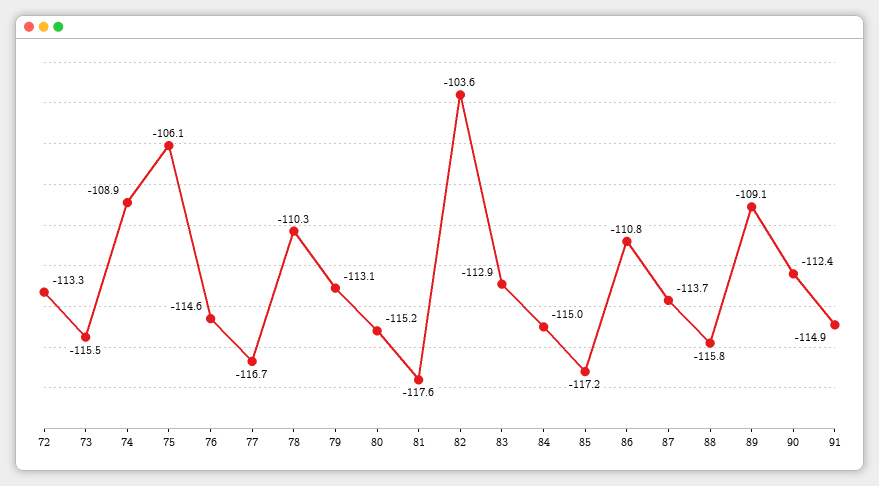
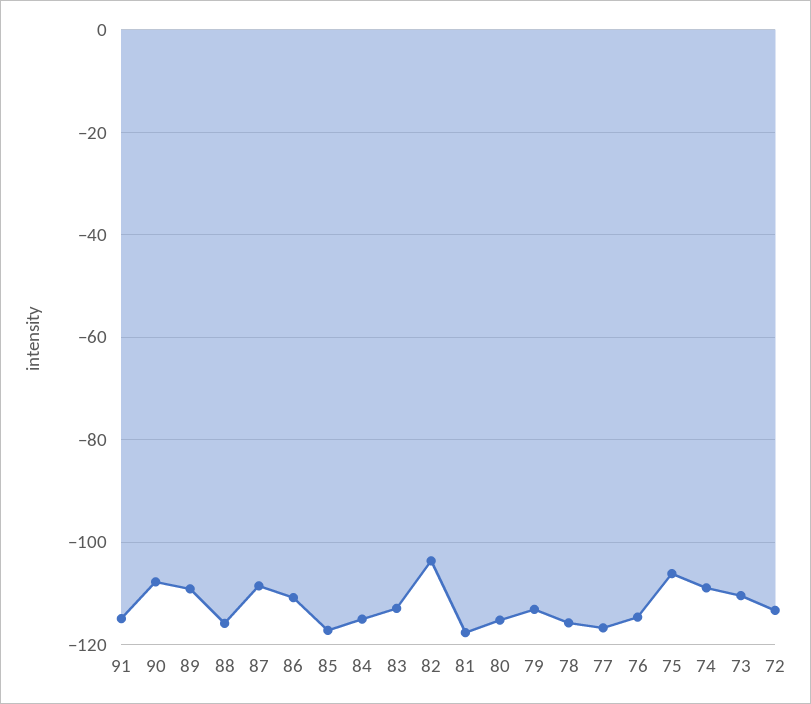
  {
    "72": -113.3,
-   "73": -115.5,
+   "73": -110,
    "74": -108.9,
    "75": -106.1,
    "76": -114.6,
    "77": -116.7,
-   "78": -110.3,
+   "78": -116,
    "79": -113.1,
    "80": -115.2,
    "81": -117.6,
    "82": -103.6,
    "83": -112.9,
    "84": -115,
    "85": -117.2,
    "86": -110.8,
-   "87": -113.7,
+   "87": -108,
    "88": -115.8,
    "89": -109.1,
-   "90": -112.4,
+   "90": -108,
    "91": -114.9
  }

